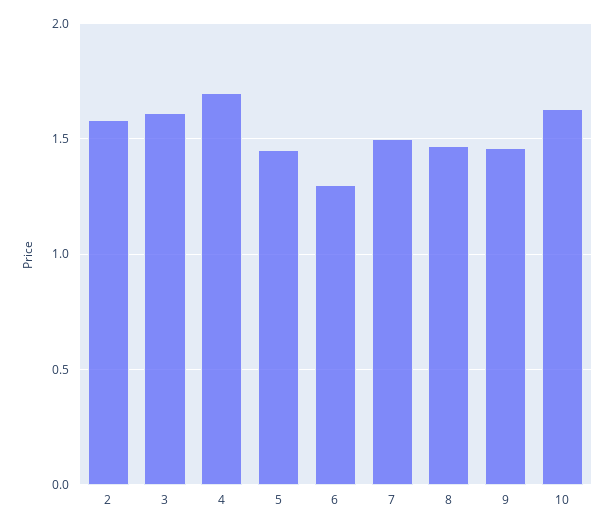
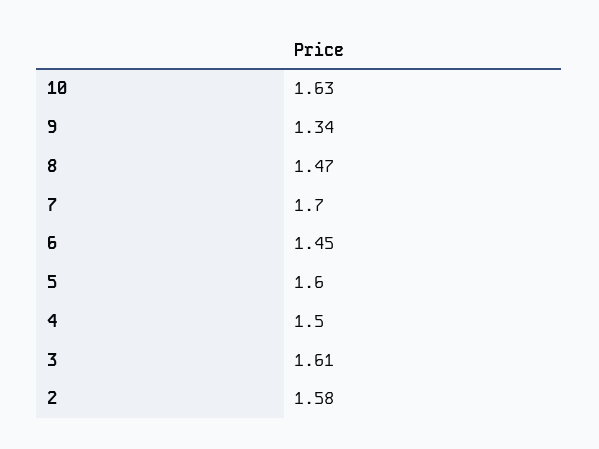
  {
    "2": 1.58,
    "3": 1.61,
-   "4": 1.7,
+   "4": 1.5,
-   "5": 1.45,
+   "5": 1.6,
-   "6": 1.3,
+   "6": 1.45,
-   "7": 1.5,
+   "7": 1.7,
    "8": 1.47,
-   "9": 1.45,
+   "9": 1.34,
    "10": 1.63
  }

